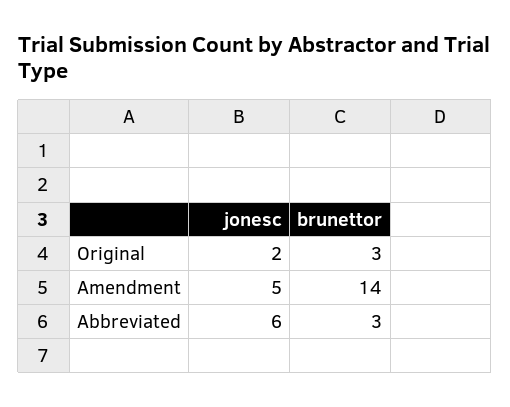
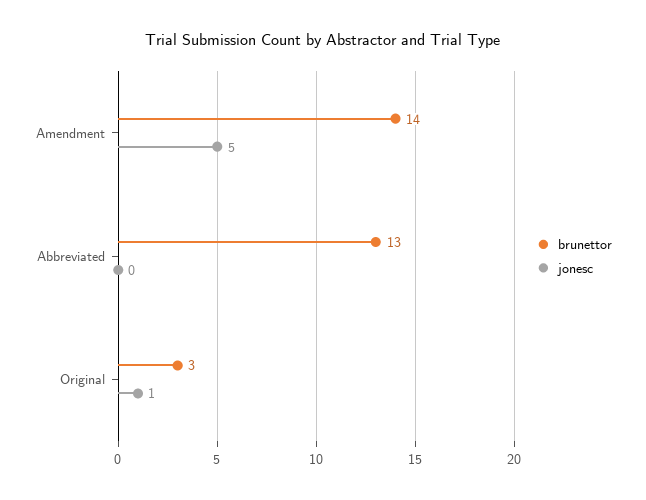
  {
    "jonesc": {
-     "Original": 2,
+     "Original": 1,
      "Amendment": 5,
-     "Abbreviated": 6
+     "Abbreviated": 0
    },
    "brunettor": {
      "Original": 3,
      "Amendment": 14,
-     "Abbreviated": 3
+     "Abbreviated": 13
    }
  }

